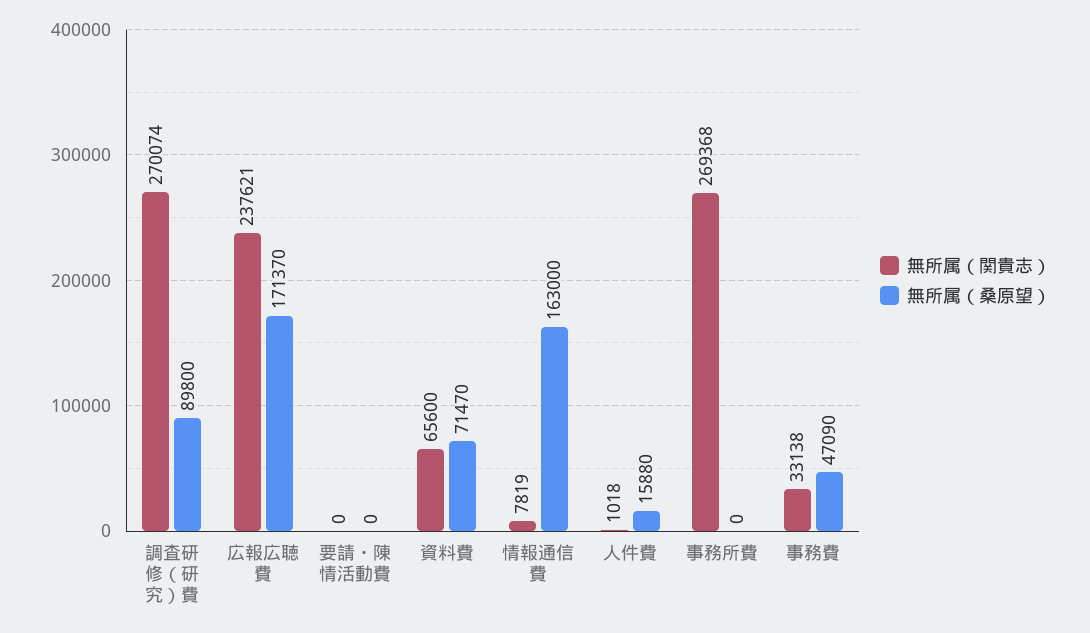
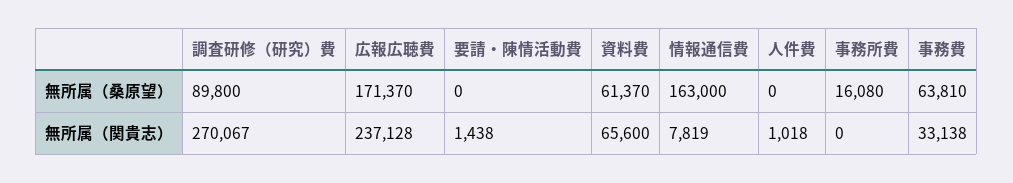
  {
    "無所属（関貴志）": {
-     "調査研修（研究）費": 270074,
+     "調査研修（研究）費": 270067,
-     "広報広聴費": 237621,
+     "広報広聴費": 237128,
-     "要請・陳情活動費": 0,
+     "要請・陳情活動費": 1438,
      "資料費": 65600,
      "情報通信費": 7819,
      "人件費": 1018,
-     "事務所費": 269368,
+     "事務所費": 0,
      "事務費": 33138
    },
    "無所属（桑原望）": {
      "調査研修（研究）費": 89800,
      "広報広聴費": 171370,
      "要請・陳情活動費": 0,
-     "資料費": 71470,
+     "資料費": 61370,
      "情報通信費": 163000,
-     "人件費": 15880,
+     "人件費": 0,
-     "事務所費": 0,
+     "事務所費": 16080,
-     "事務費": 47090
+     "事務費": 63810
    }
  }

